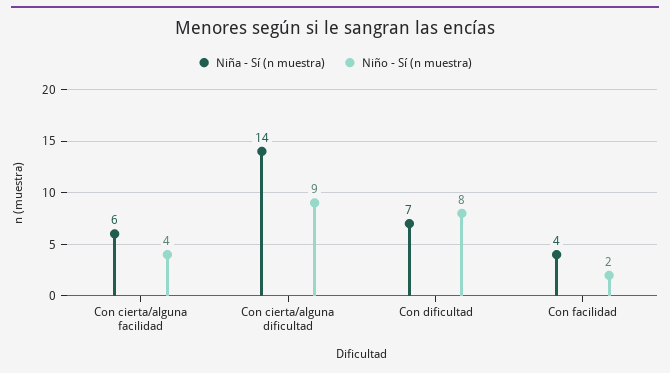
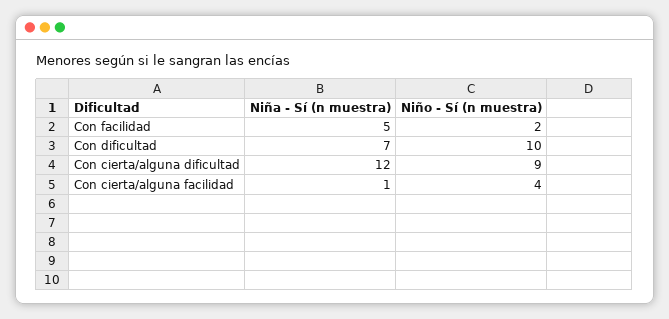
  {
    "Niña - Sí (n muestra)": {
-     "Con cierta/alguna facilidad": 6,
+     "Con cierta/alguna facilidad": 1,
-     "Con cierta/alguna dificultad": 14,
+     "Con cierta/alguna dificultad": 12,
      "Con dificultad": 7,
-     "Con facilidad": 4
+     "Con facilidad": 5
    },
    "Niño - Sí (n muestra)": {
      "Con cierta/alguna facilidad": 4,
      "Con cierta/alguna dificultad": 9,
-     "Con dificultad": 8,
+     "Con dificultad": 10,
      "Con facilidad": 2
    }
  }

